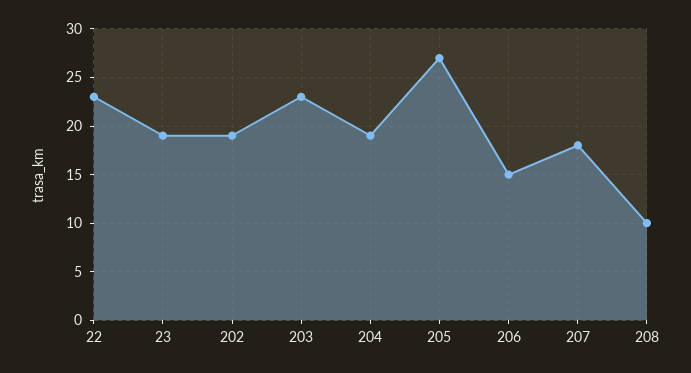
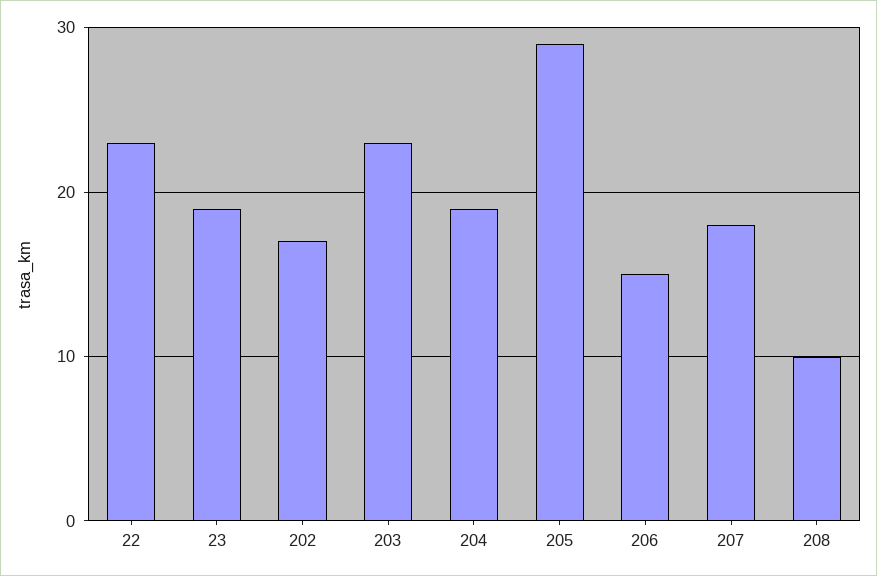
  {
    "22": 23,
    "23": 19,
-   "202": 19,
+   "202": 17,
    "203": 23,
    "204": 19,
-   "205": 27,
+   "205": 29,
    "206": 15,
    "207": 18,
    "208": 10
  }

